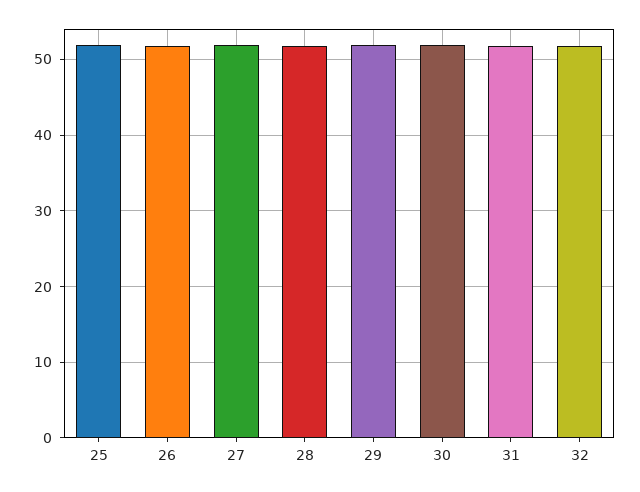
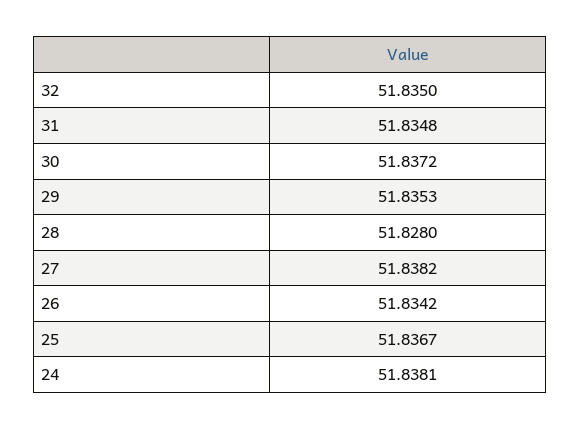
  {
    "25": 51.8367,
    "26": 51.8342,
    "27": 51.8382,
    "28": 51.828,
    "29": 51.8353,
    "30": 51.8372,
    "31": 51.8348,
-   "32": 51.835
+   "32": 51.835,
+   "24": 51.8381
  }

